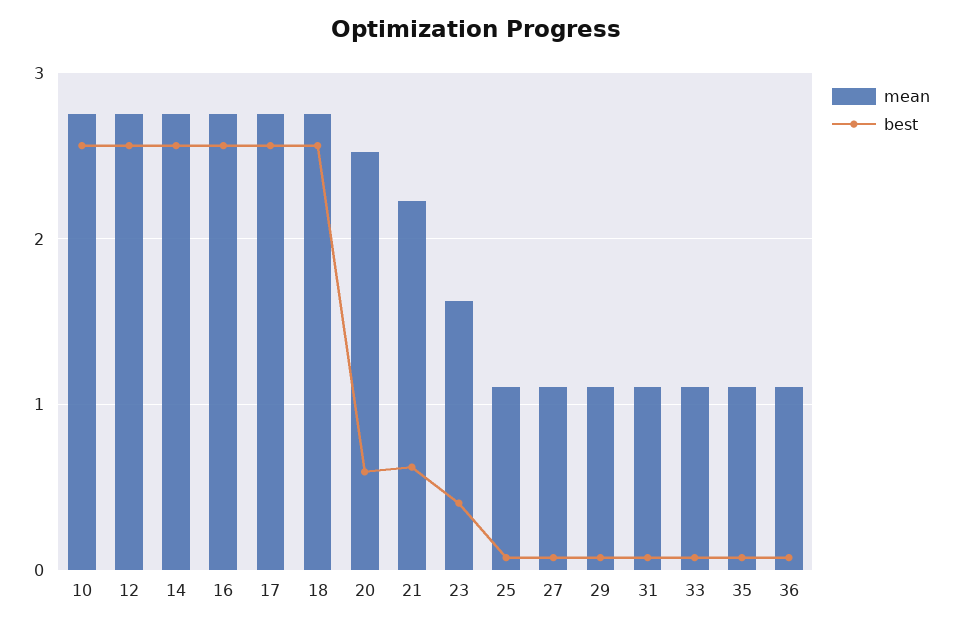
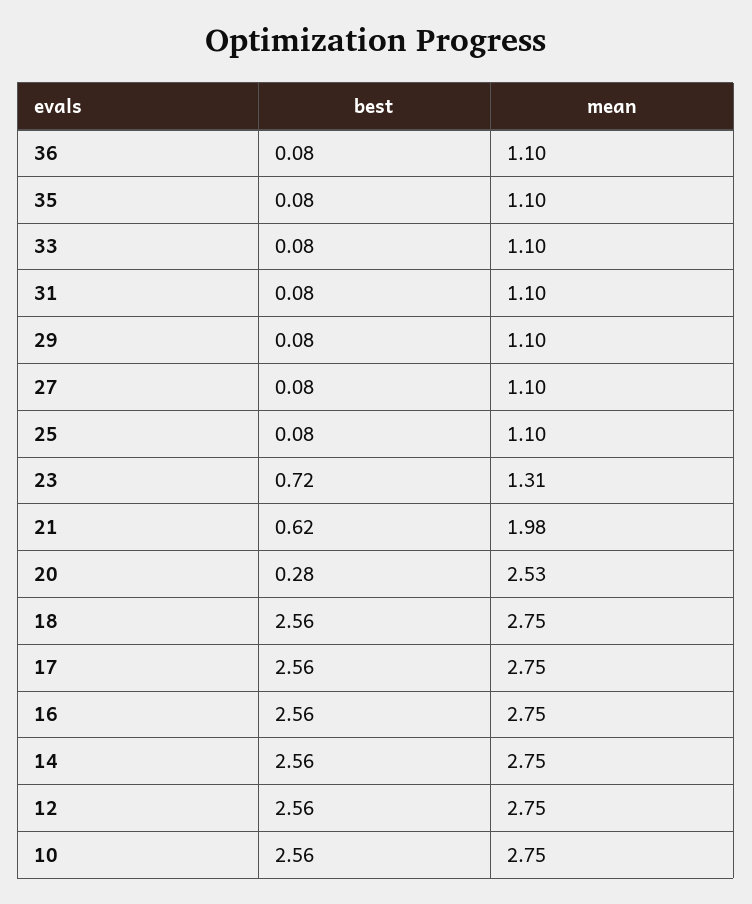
  {
    "mean": {
      "10": 2.75,
      "12": 2.75,
      "14": 2.75,
      "16": 2.75,
      "17": 2.75,
      "18": 2.75,
      "20": 2.53,
-     "21": 2.2,
+     "21": 1.98,
-     "23": 1.6,
+     "23": 1.31,
      "25": 1.1,
      "27": 1.1,
      "29": 1.1,
      "31": 1.1,
      "33": 1.1,
      "35": 1.1,
      "36": 1.1
    },
    "best": {
      "10": 2.56,
      "12": 2.56,
      "14": 2.56,
      "16": 2.56,
      "17": 2.56,
      "18": 2.56,
-     "20": 0.6,
+     "20": 0.28,
      "21": 0.62,
-     "23": 0.4,
+     "23": 0.72,
      "25": 0.08,
      "27": 0.08,
      "29": 0.08,
      "31": 0.08,
      "33": 0.08,
      "35": 0.08,
      "36": 0.08
    }
  }

